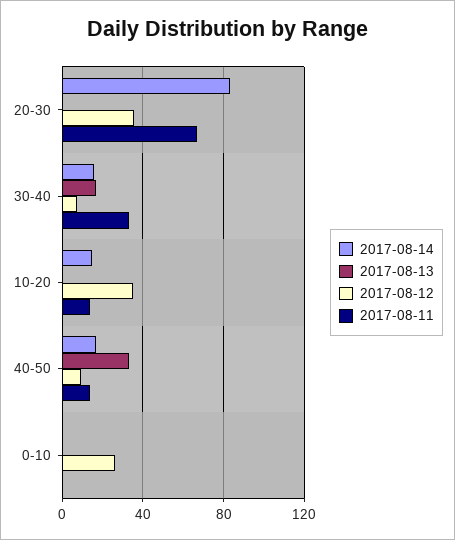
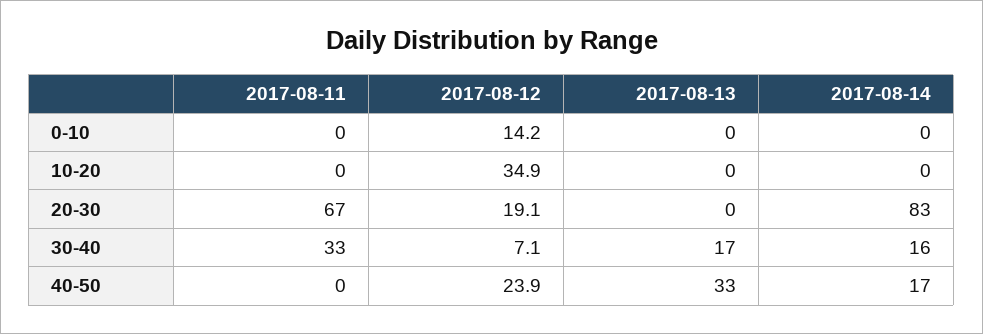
  {
    "2017-08-14": {
      "20-30": 83,
      "30-40": 16,
-     "10-20": 15,
+     "10-20": 0,
      "40-50": 17,
      "0-10": 0
    },
    "2017-08-13": {
      "20-30": 0,
      "30-40": 17,
      "10-20": 0,
      "40-50": 33,
      "0-10": 0
    },
    "2017-08-12": {
-     "20-30": 35,
+     "20-30": 19.1,
      "30-40": 7.1,
      "10-20": 34.9,
-     "40-50": 10,
+     "40-50": 23.9,
-     "0-10": 25
+     "0-10": 14.2
    },
    "2017-08-11": {
      "20-30": 67,
      "30-40": 33,
-     "10-20": 15,
+     "10-20": 0,
-     "40-50": 15,
+     "40-50": 0,
      "0-10": 0
    }
  }

